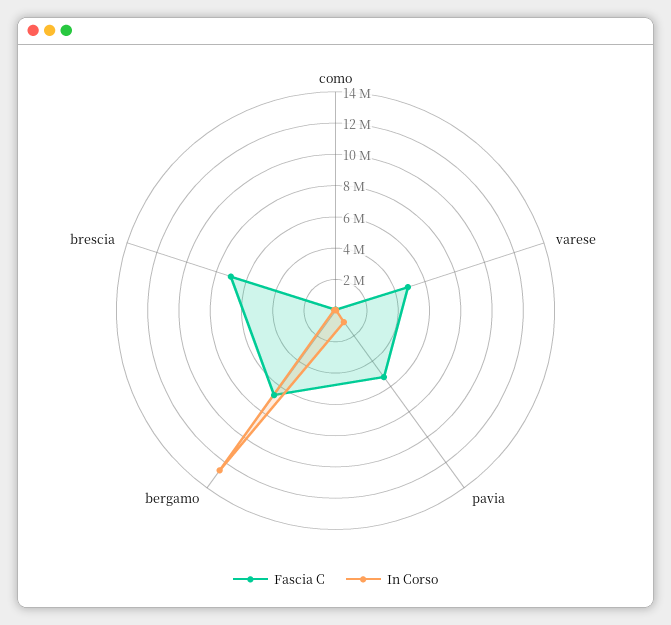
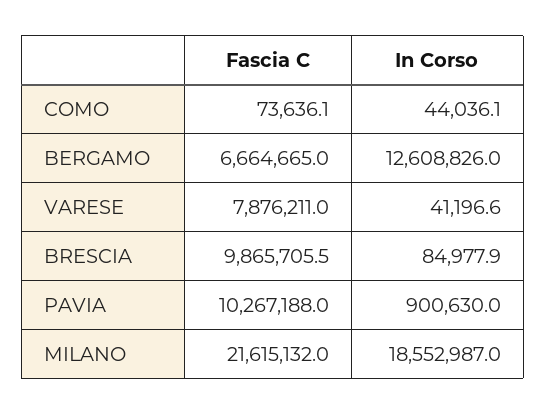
  {
    "Fascia C": {
      "como": 73636.1,
-     "varese": 5000000,
+     "varese": 7876211,
-     "pavia": 5000000,
+     "pavia": 10267188,
      "bergamo": 6664665,
-     "brescia": 7000000
+     "brescia": 9865705.5,
+     "MILANO": 21615132
    },
    "In Corso": {
      "como": 44036.1,
      "varese": 41196.6,
      "pavia": 900630,
      "bergamo": 12608826,
-     "brescia": 84977.9
+     "brescia": 84977.9,
+     "MILANO": 18552987
    }
  }

